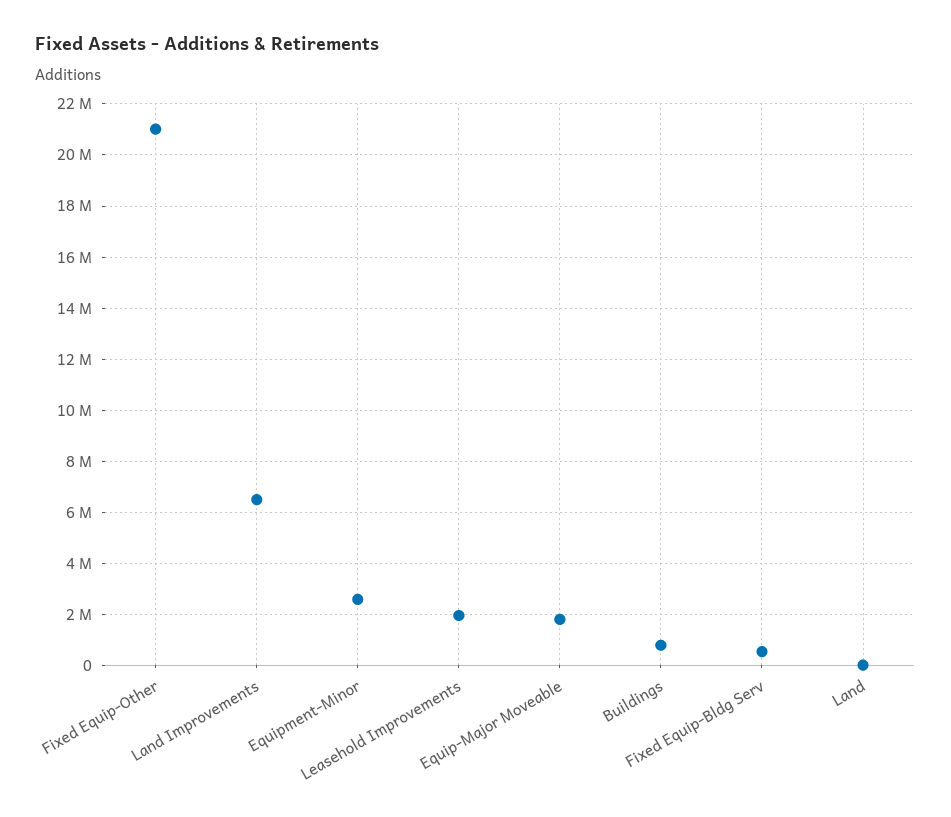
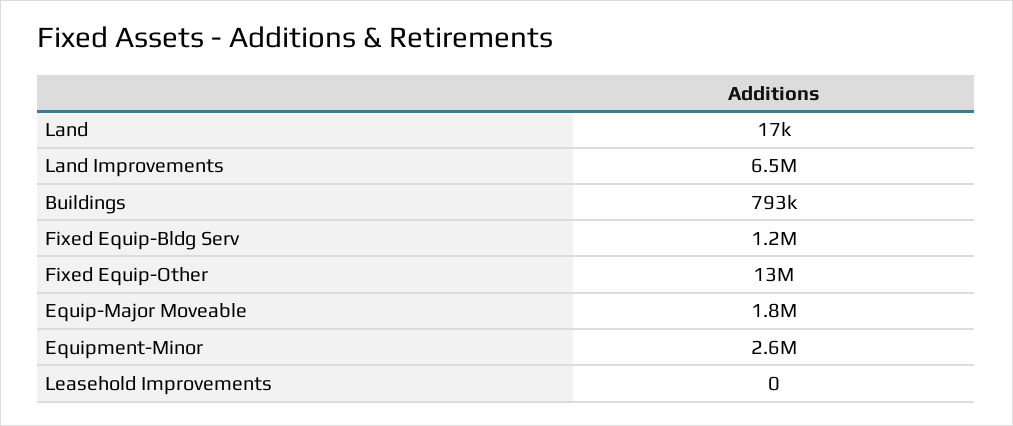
  {
-   "Fixed Equip-Other": 21000000,
+   "Fixed Equip-Other": 13000000,
    "Land Improvements": 6500000,
    "Equipment-Minor": 2600000,
-   "Leasehold Improvements": 2000000,
+   "Leasehold Improvements": 0,
    "Equip-Major Moveable": 1800000,
    "Buildings": 793000,
-   "Fixed Equip-Bldg Serv": 500000,
+   "Fixed Equip-Bldg Serv": 1200000,
    "Land": 17000
  }

